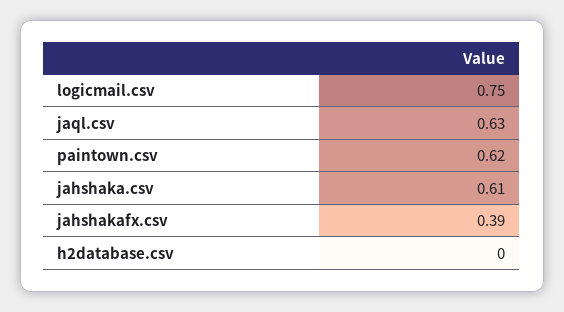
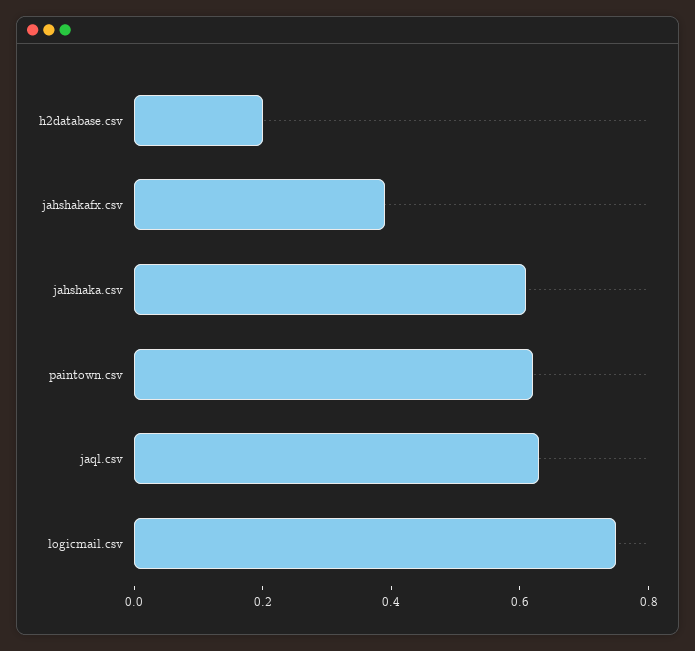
  {
    "logicmail.csv": 0.75,
    "jaql.csv": 0.63,
    "paintown.csv": 0.62,
    "jahshaka.csv": 0.61,
    "jahshakafx.csv": 0.39,
-   "h2database.csv": 0
+   "h2database.csv": 0.2
  }

